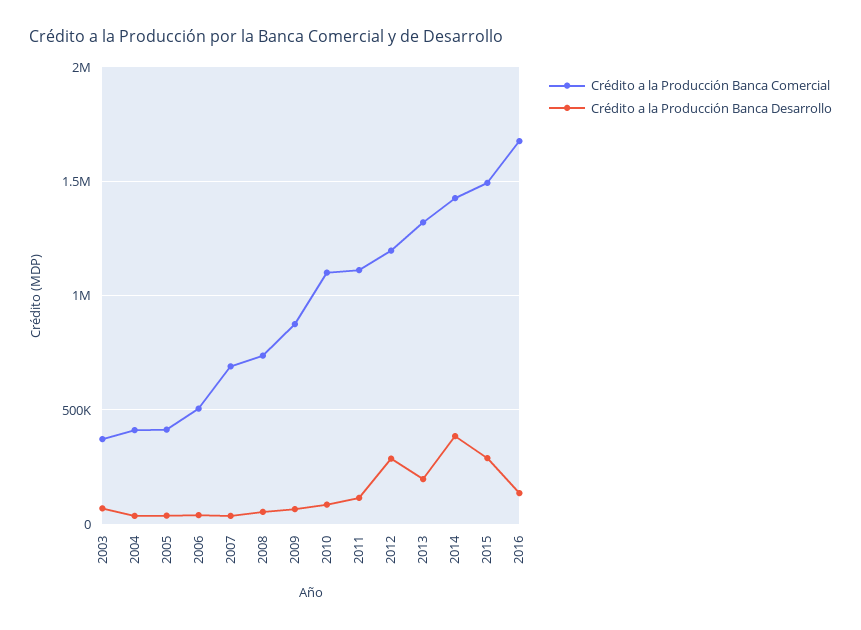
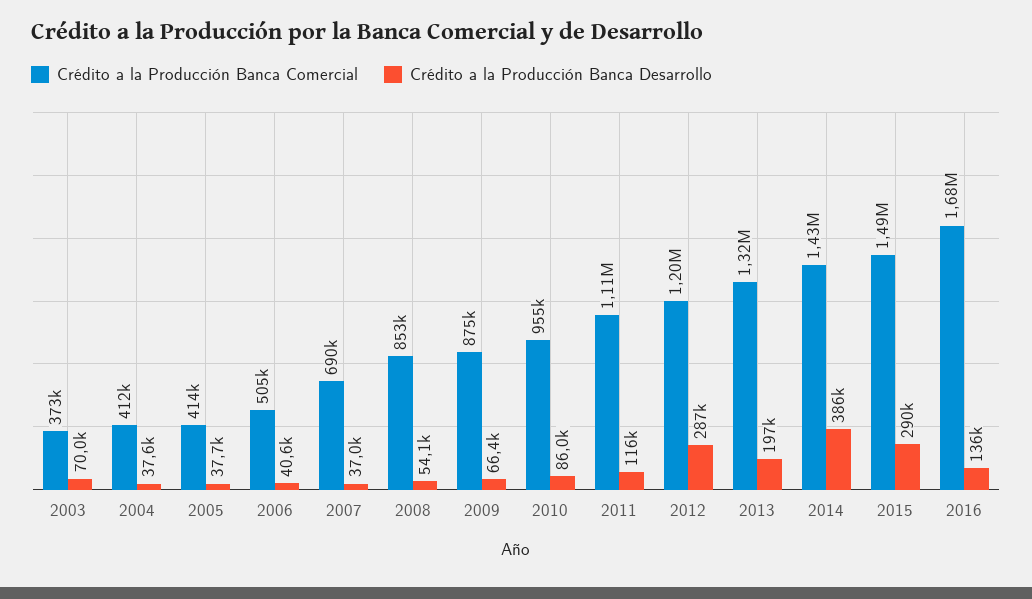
  {
    "Crédito a la Producción Banca Comercial": {
      "2003": 373000,
      "2004": 412000,
      "2005": 414000,
      "2006": 505000,
      "2007": 690000,
-     "2008": 750000,
+     "2008": 853000,
      "2009": 875000,
-     "2010": 1100000,
+     "2010": 955000,
      "2011": 1110000,
      "2012": 1200000,
      "2013": 1320000,
      "2014": 1430000,
      "2015": 1490000,
      "2016": 1680000
    },
    "Crédito a la Producción Banca Desarrollo": {
      "2003": 70000,
      "2004": 37600,
      "2005": 37700,
      "2006": 40600,
      "2007": 37000,
      "2008": 54100,
      "2009": 66400,
      "2010": 86000,
      "2011": 116000,
      "2012": 287000,
      "2013": 197000,
      "2014": 386000,
      "2015": 290000,
      "2016": 136000
    }
  }

